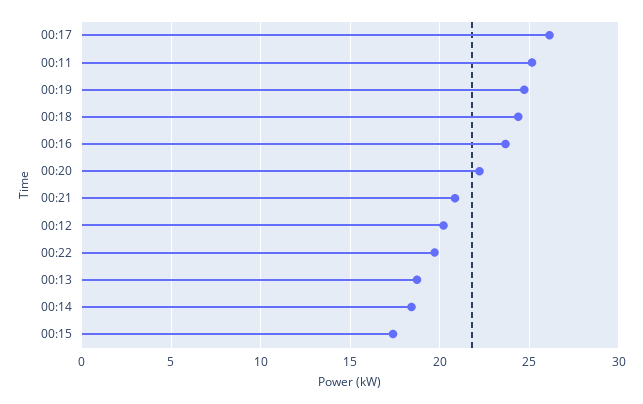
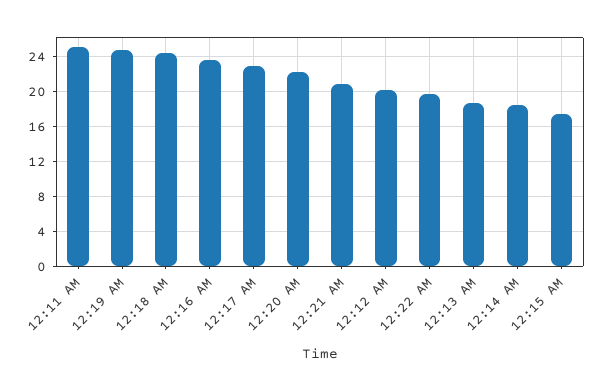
  {
-   "00:17": 26,
+   "00:17": 23,
    "00:11": 25,
    "00:19": 24.5,
    "00:18": 24.5,
    "00:16": 23.5,
    "00:20": 22,
    "00:21": 21,
    "00:12": 20,
    "00:22": 19.5,
    "00:13": 18.5,
    "00:14": 18.5,
    "00:15": 17.5
  }

